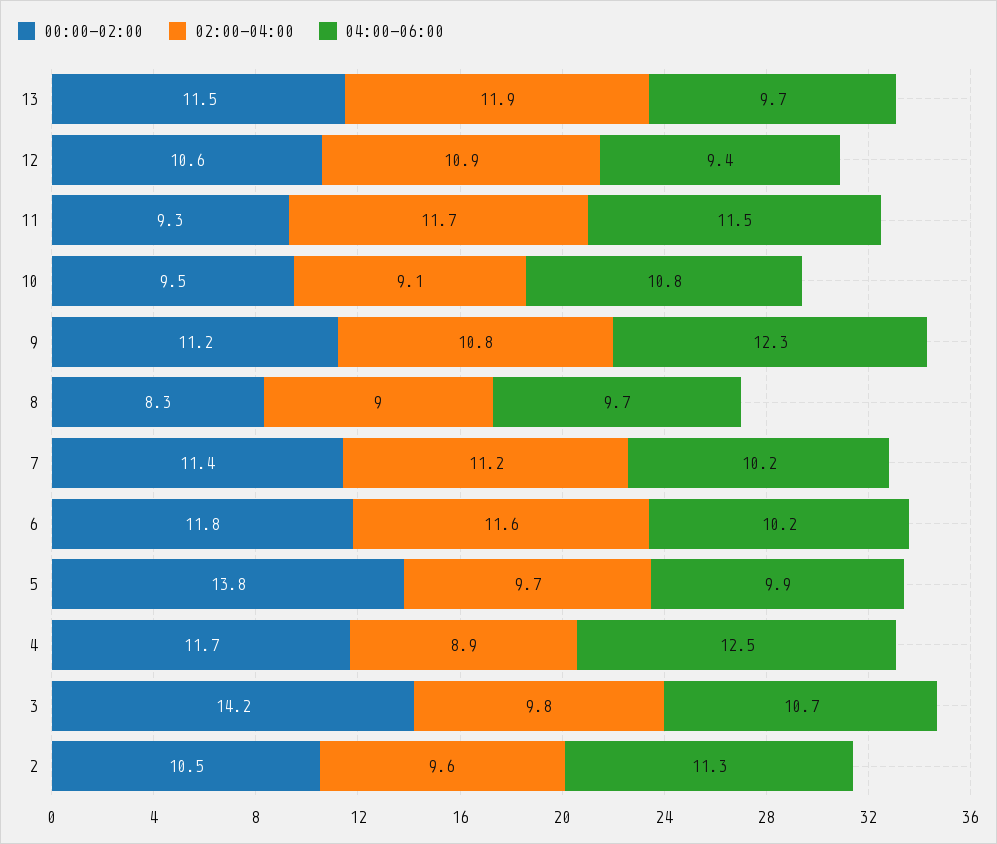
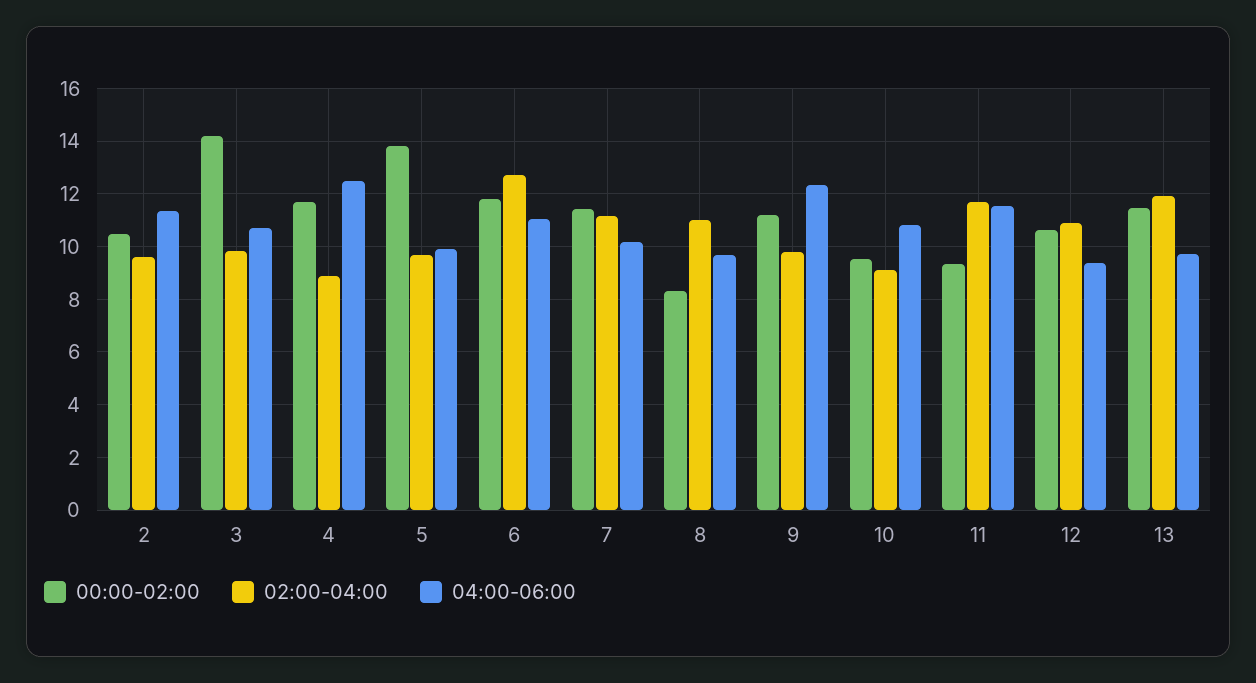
  {
    "00:00-02:00": {
      "13": 11.5,
      "12": 10.6,
      "11": 9.3,
      "10": 9.5,
      "9": 11.2,
      "8": 8.3,
      "7": 11.4,
      "6": 11.8,
      "5": 13.8,
      "4": 11.7,
      "3": 14.2,
      "2": 10.5
    },
    "02:00-04:00": {
      "13": 11.9,
      "12": 10.9,
      "11": 11.7,
      "10": 9.1,
-     "9": 10.8,
+     "9": 9.75,
-     "8": 9,
+     "8": 11,
      "7": 11.2,
-     "6": 11.6,
+     "6": 12.75,
      "5": 9.7,
      "4": 8.9,
      "3": 9.8,
      "2": 9.6
    },
    "04:00-06:00": {
      "13": 9.7,
      "12": 9.4,
      "11": 11.5,
      "10": 10.8,
      "9": 12.3,
      "8": 9.7,
      "7": 10.2,
-     "6": 10.2,
+     "6": 11,
      "5": 9.9,
      "4": 12.5,
      "3": 10.7,
      "2": 11.3
    }
  }

